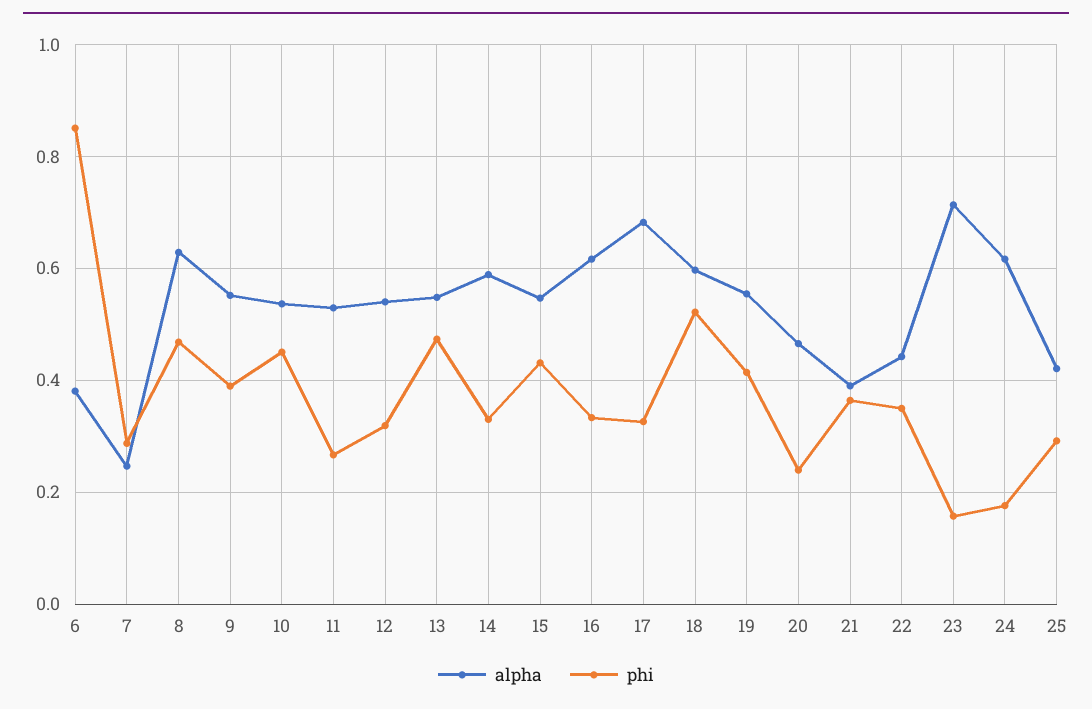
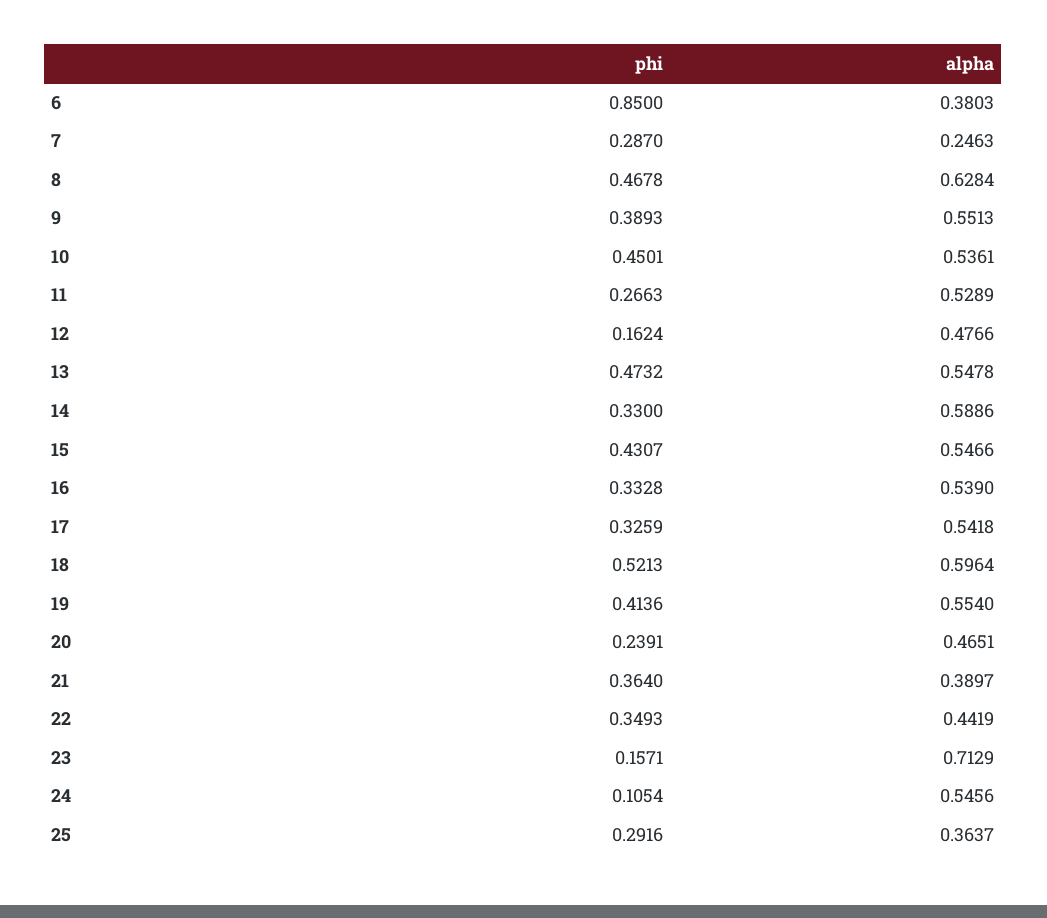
  {
    "alpha": {
      "6": 0.3803,
      "7": 0.2463,
      "8": 0.6284,
      "9": 0.5513,
      "10": 0.5361,
      "11": 0.5289,
-     "12": 0.54,
+     "12": 0.4766,
      "13": 0.5478,
      "14": 0.5886,
      "15": 0.5466,
-     "16": 0.62,
+     "16": 0.539,
-     "17": 0.68,
+     "17": 0.5418,
      "18": 0.5964,
      "19": 0.554,
      "20": 0.4651,
      "21": 0.3897,
      "22": 0.4419,
      "23": 0.7129,
-     "24": 0.62,
+     "24": 0.5456,
-     "25": 0.42
+     "25": 0.3637
    },
    "phi": {
      "6": 0.85,
      "7": 0.287,
      "8": 0.4678,
      "9": 0.3893,
      "10": 0.4501,
      "11": 0.2663,
-     "12": 0.32,
+     "12": 0.1624,
      "13": 0.4732,
      "14": 0.33,
      "15": 0.4307,
      "16": 0.3328,
      "17": 0.3259,
      "18": 0.5213,
      "19": 0.4136,
      "20": 0.2391,
      "21": 0.364,
      "22": 0.3493,
      "23": 0.1571,
-     "24": 0.18,
+     "24": 0.1054,
      "25": 0.2916
    }
  }

